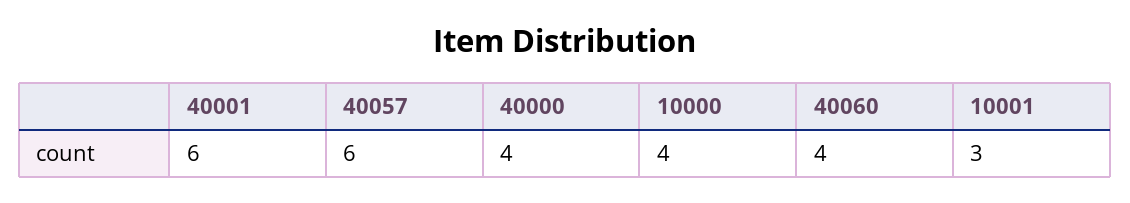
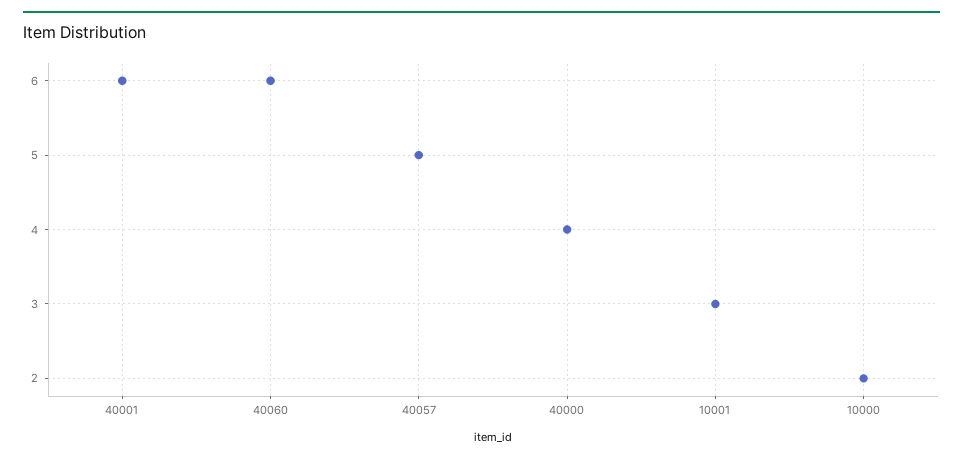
  {
    "40001": 6,
-   "40057": 6,
+   "40057": 5,
    "40000": 4,
-   "10000": 4,
+   "10000": 2,
-   "40060": 4,
+   "40060": 6,
    "10001": 3
  }

